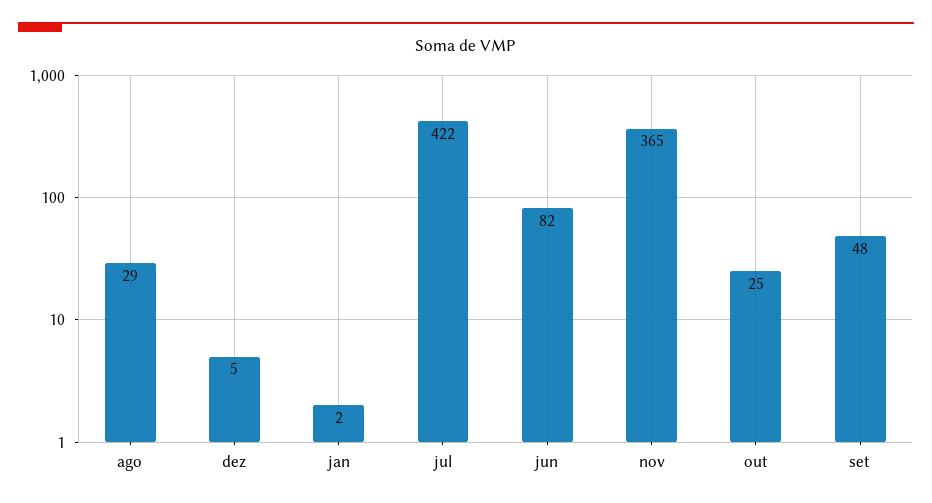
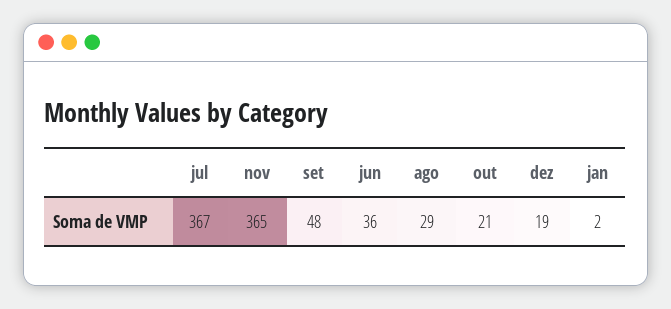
  {
    "ago": 29,
-   "dez": 5,
+   "dez": 19,
    "jan": 2,
-   "jul": 422,
+   "jul": 367,
-   "jun": 82,
+   "jun": 36,
    "nov": 365,
-   "out": 25,
+   "out": 21,
    "set": 48
  }

